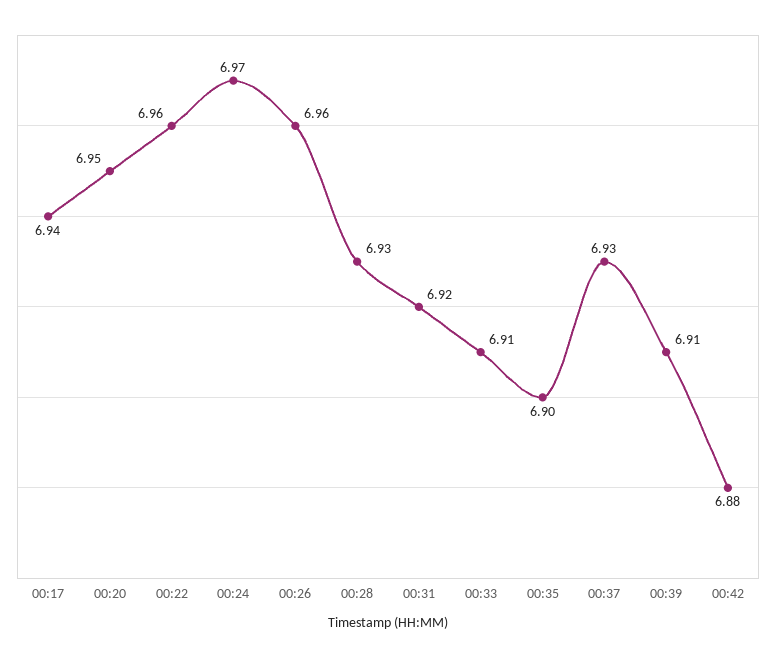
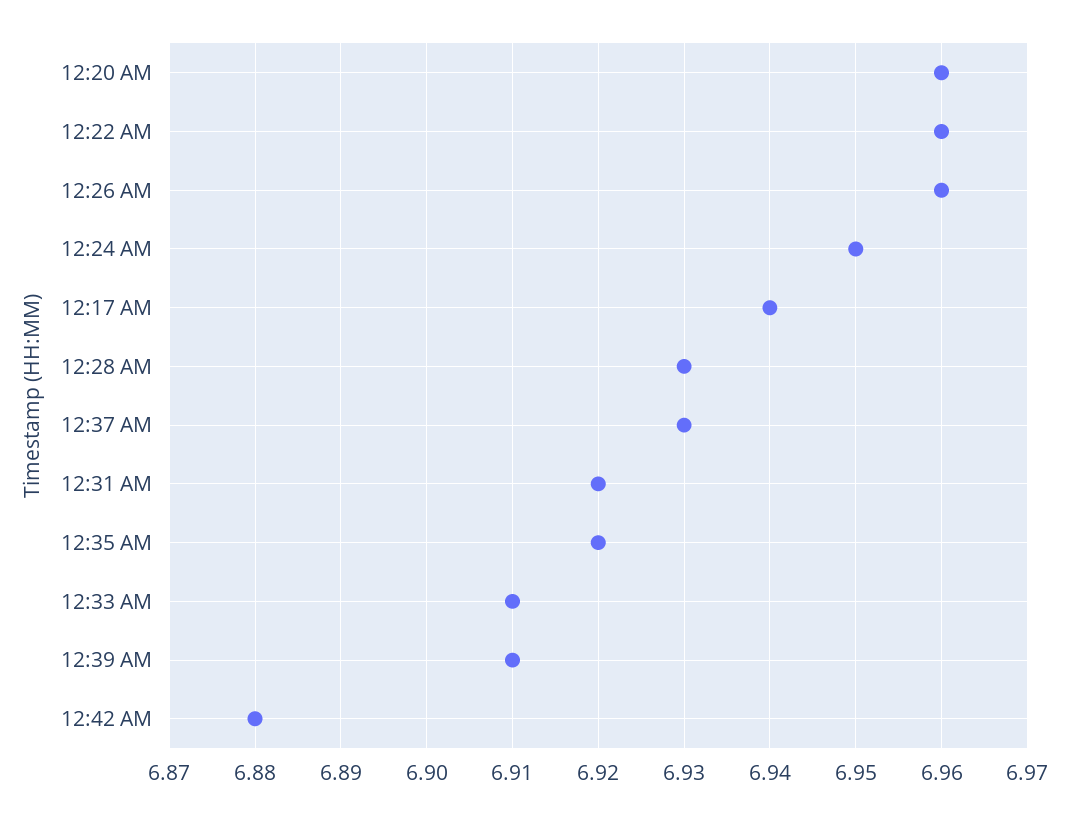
  {
    "00:17": 6.94,
-   "00:20": 6.95,
+   "00:20": 6.96,
    "00:22": 6.96,
-   "00:24": 6.97,
+   "00:24": 6.95,
    "00:26": 6.96,
    "00:28": 6.93,
    "00:31": 6.92,
    "00:33": 6.91,
-   "00:35": 6.9,
+   "00:35": 6.92,
    "00:37": 6.93,
    "00:39": 6.91,
    "00:42": 6.88
  }

